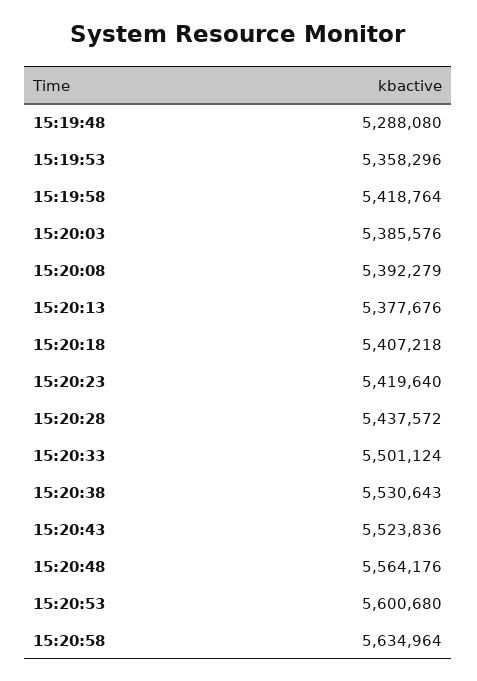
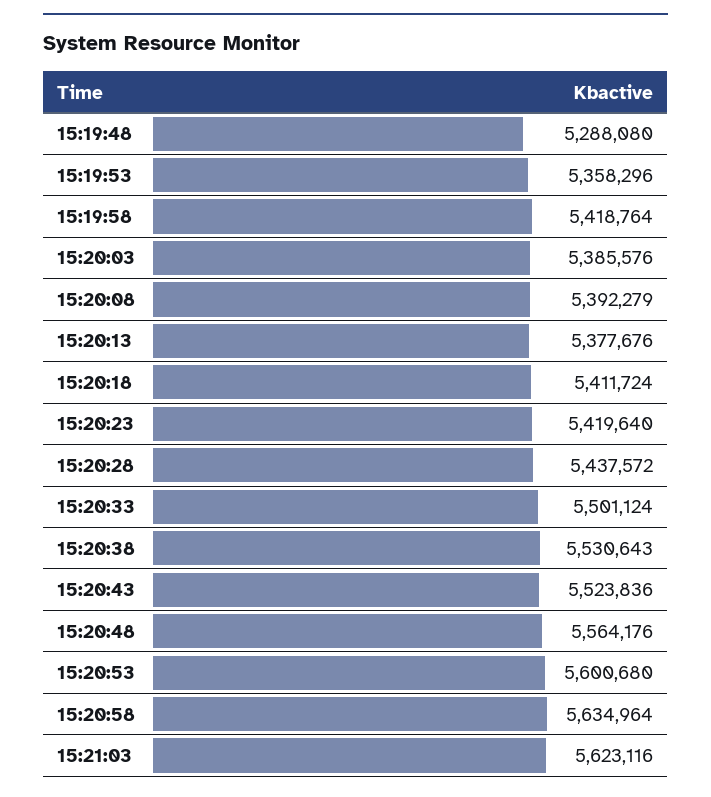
  {
    "15:19:48": 5288080,
    "15:19:53": 5358296,
    "15:19:58": 5418764,
    "15:20:03": 5385576,
    "15:20:08": 5392279,
    "15:20:13": 5377676,
-   "15:20:18": 5407218,
+   "15:20:18": 5411724,
    "15:20:23": 5419640,
    "15:20:28": 5437572,
    "15:20:33": 5501124,
    "15:20:38": 5530643,
    "15:20:43": 5523836,
    "15:20:48": 5564176,
    "15:20:53": 5600680,
-   "15:20:58": 5634964
+   "15:20:58": 5634964,
+   "15:21:03": 5623116
  }

